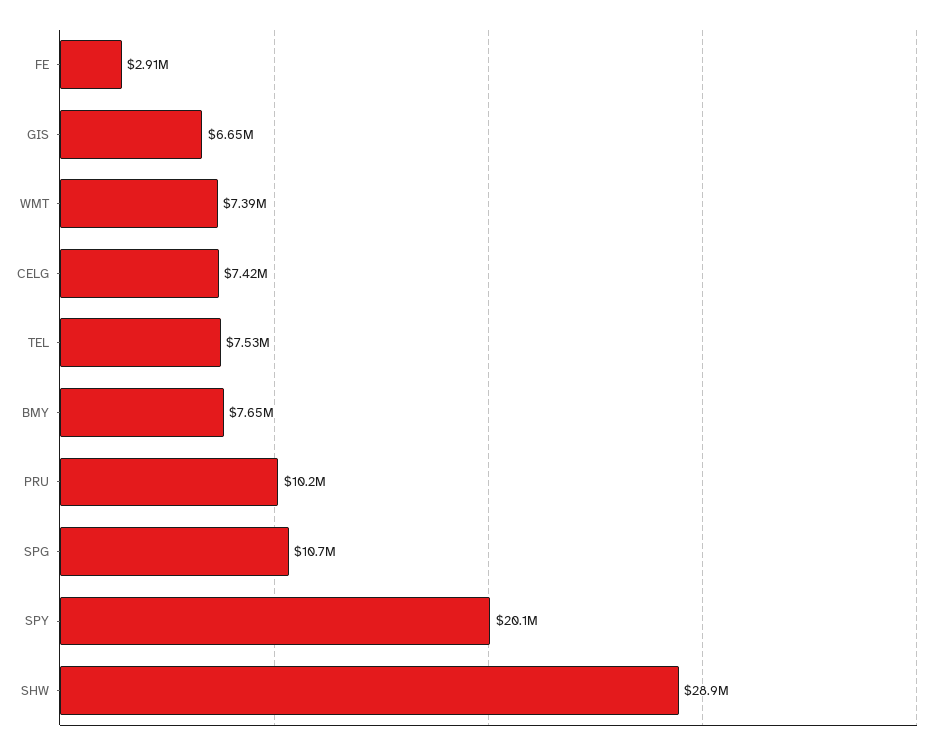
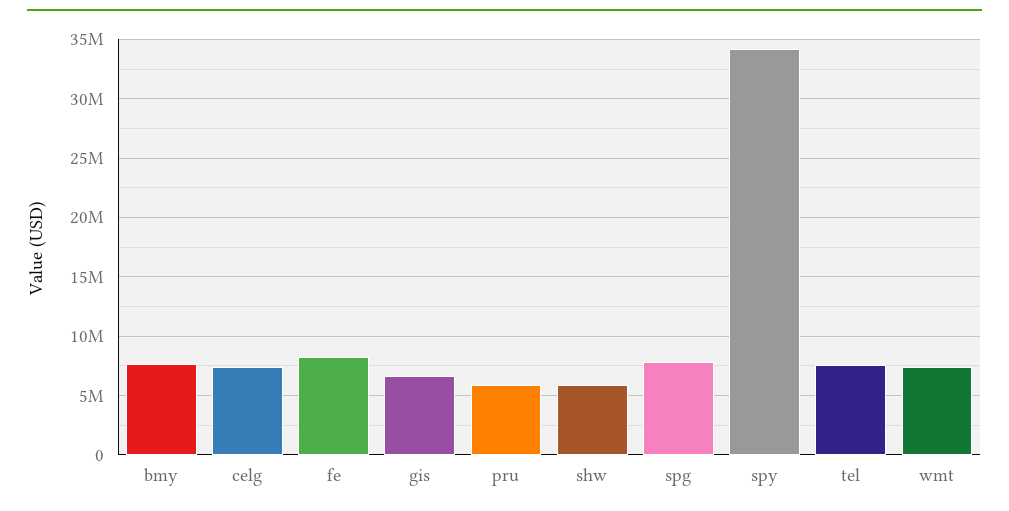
  {
-   "FE": 2910000,
+   "FE": 8000000,
    "GIS": 6650000,
    "WMT": 7390000,
    "CELG": 7420000,
    "TEL": 7530000,
    "BMY": 7650000,
-   "PRU": 10200000,
+   "PRU": 6000000,
-   "SPG": 10700000,
+   "SPG": 8000000,
-   "SPY": 20100000,
+   "SPY": 34000000,
-   "SHW": 28900000
+   "SHW": 6000000
  }

